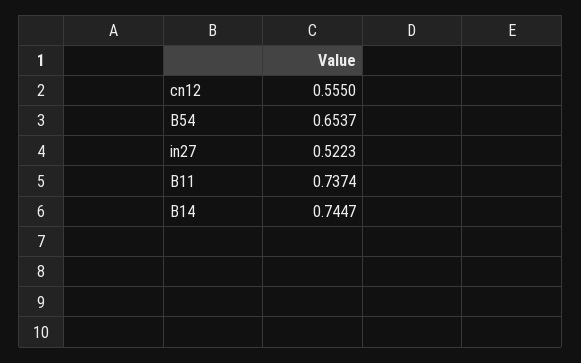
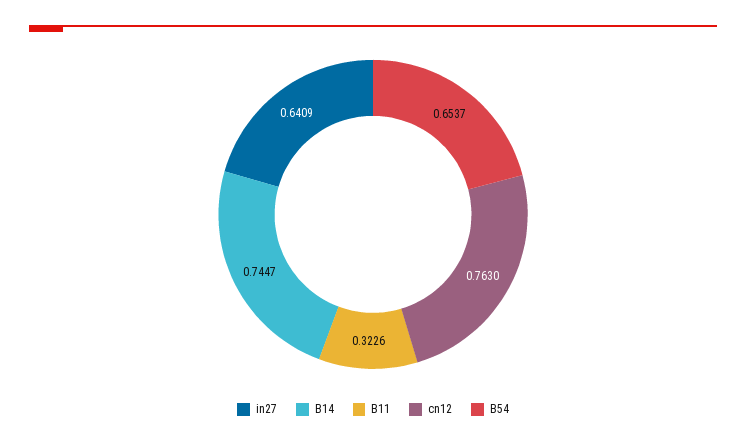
  {
-   "cn12": 0.555,
+   "cn12": 0.763,
    "B54": 0.6537,
-   "in27": 0.5223,
+   "in27": 0.6409,
-   "B11": 0.7374,
+   "B11": 0.3226,
    "B14": 0.7447
  }

